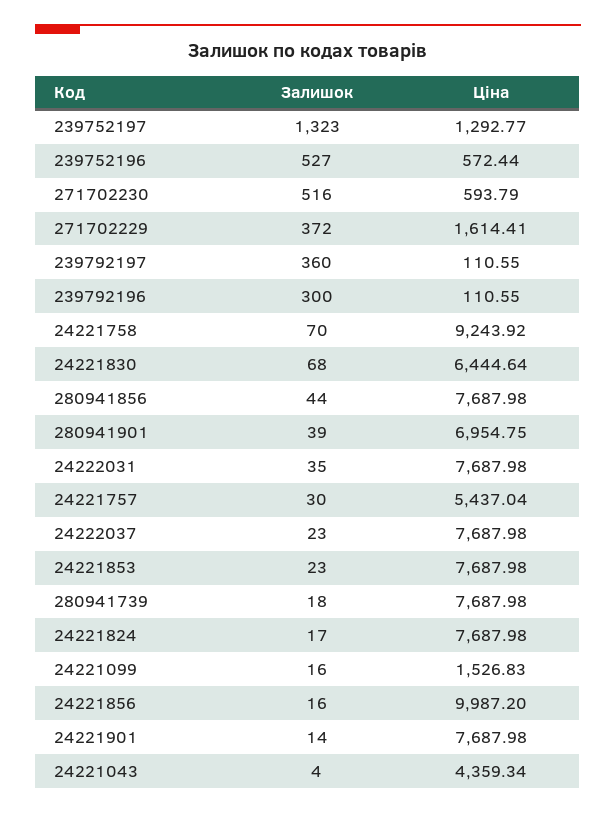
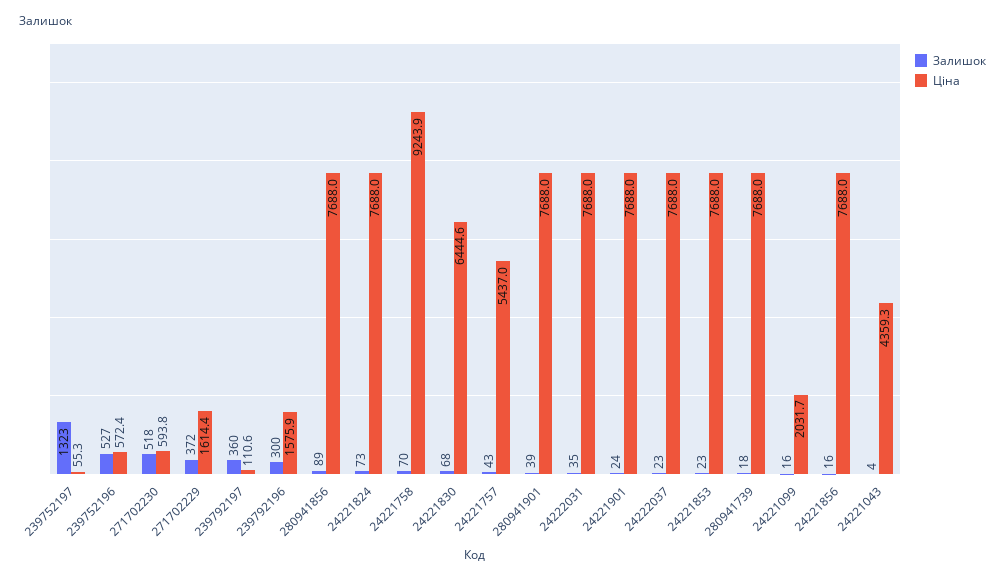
  {
    "Залишок": {
      "239752197": 1323,
      "239752196": 527,
-     "271702230": 516,
+     "271702230": 518,
      "271702229": 372,
      "239792197": 360,
      "239792196": 300,
      "24221758": 70,
      "24221830": 68,
-     "280941856": 44,
+     "280941856": 89,
      "280941901": 39,
      "24222031": 35,
-     "24221757": 30,
+     "24221757": 43,
      "24222037": 23,
      "24221853": 23,
      "280941739": 18,
-     "24221824": 17,
+     "24221824": 73,
      "24221099": 16,
      "24221856": 16,
-     "24221901": 14,
+     "24221901": 24,
      "24221043": 4
    },
    "Ціна": {
-     "239752197": 1292.77,
+     "239752197": 55.3,
      "239752196": 572.44,
      "271702230": 593.79,
      "271702229": 1614.41,
      "239792197": 110.55,
-     "239792196": 110.55,
+     "239792196": 1575.9,
      "24221758": 9243.92,
      "24221830": 6444.64,
      "280941856": 7687.98,
-     "280941901": 6954.75,
+     "280941901": 7688,
      "24222031": 7687.98,
      "24221757": 5437.04,
      "24222037": 7687.98,
      "24221853": 7687.98,
      "280941739": 7687.98,
      "24221824": 7687.98,
-     "24221099": 1526.83,
+     "24221099": 2031.7,
-     "24221856": 9987.2,
+     "24221856": 7688,
      "24221901": 7687.98,
      "24221043": 4359.34
    }
  }

